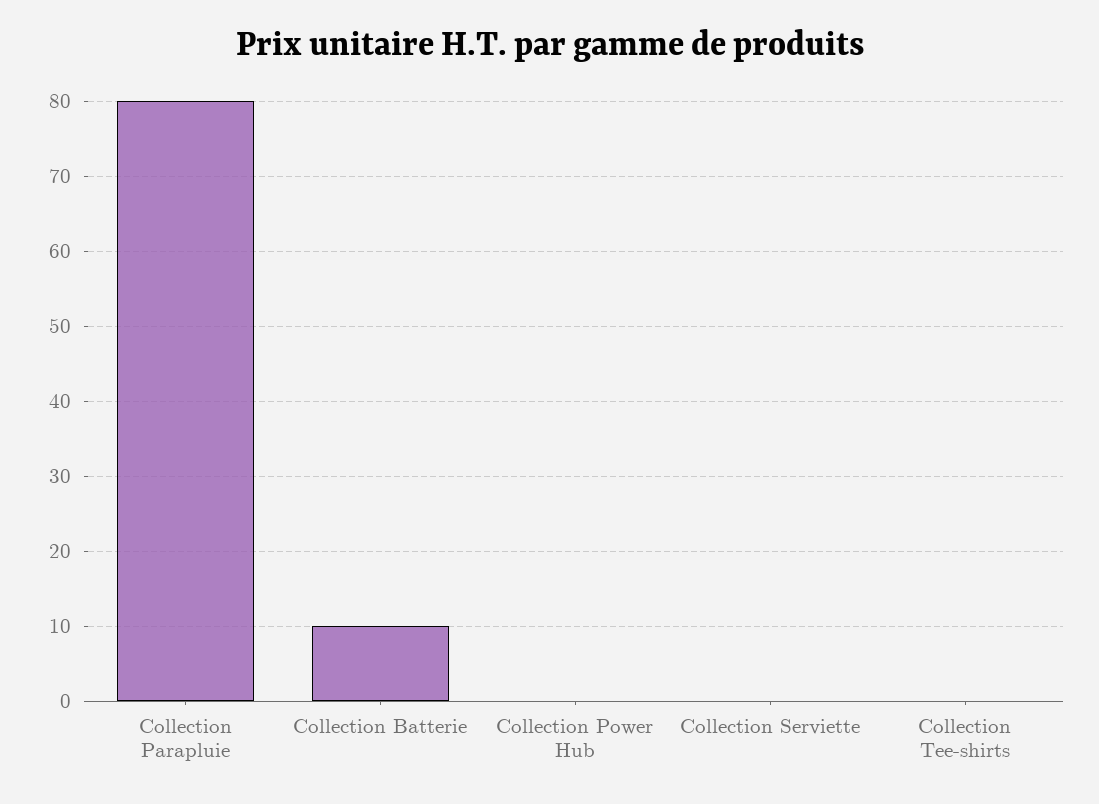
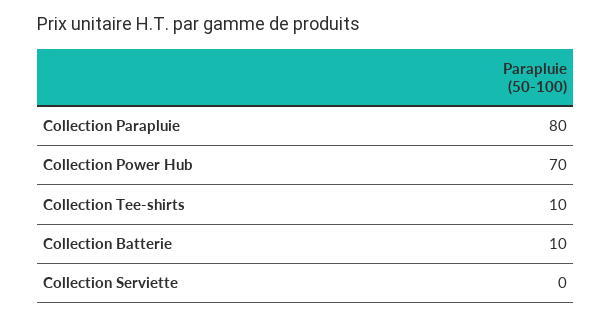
  {
    "Collection Parapluie": 80,
    "Collection Batterie": 10,
-   "Collection Power Hub": 0,
+   "Collection Power Hub": 70,
    "Collection Serviette": 0,
-   "Collection Tee-shirts": 0
+   "Collection Tee-shirts": 10
  }

